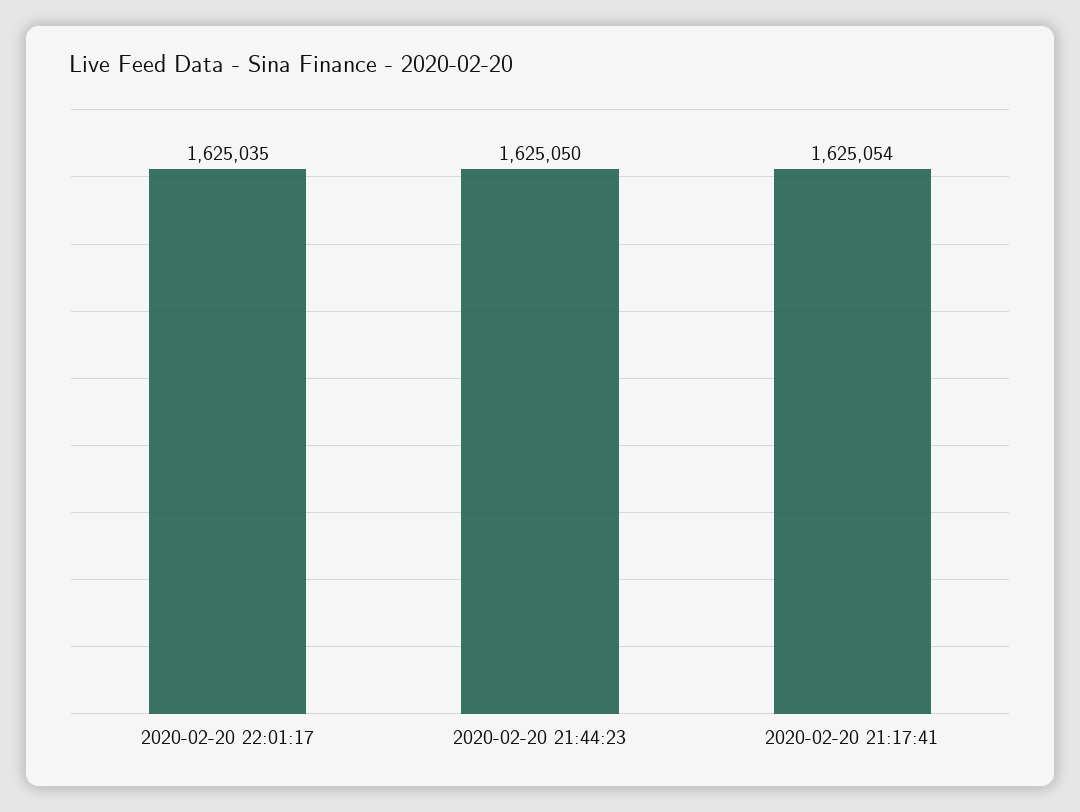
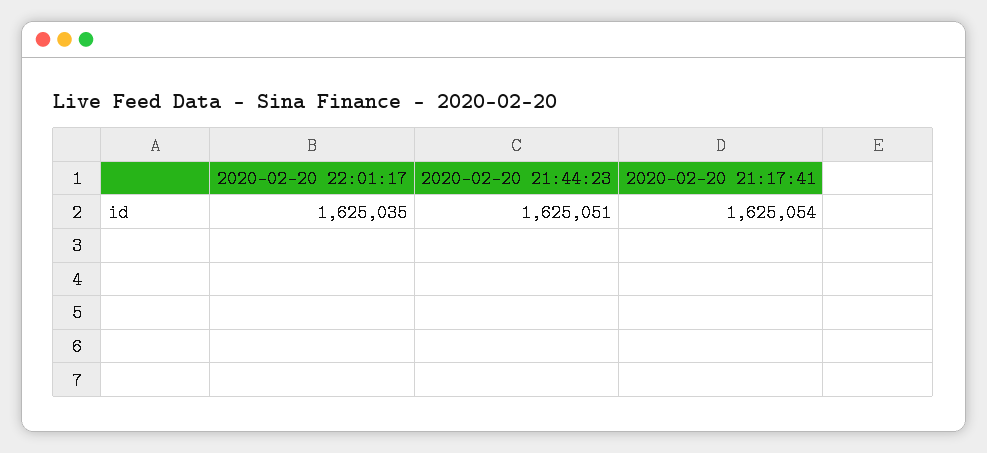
  {
    "2020-02-20 22:01:17": 1625035,
-   "2020-02-20 21:44:23": 1625050,
+   "2020-02-20 21:44:23": 1625051,
    "2020-02-20 21:17:41": 1625054
  }

